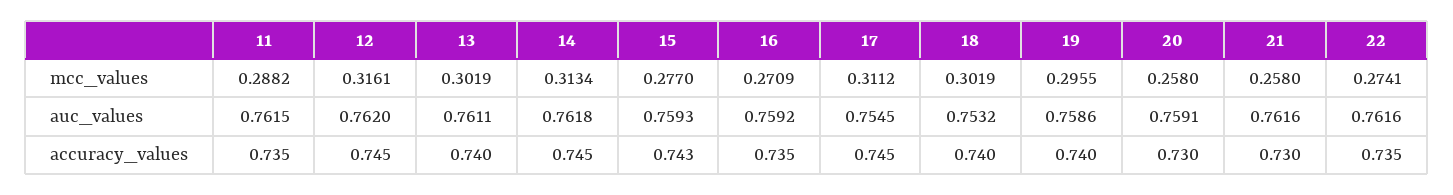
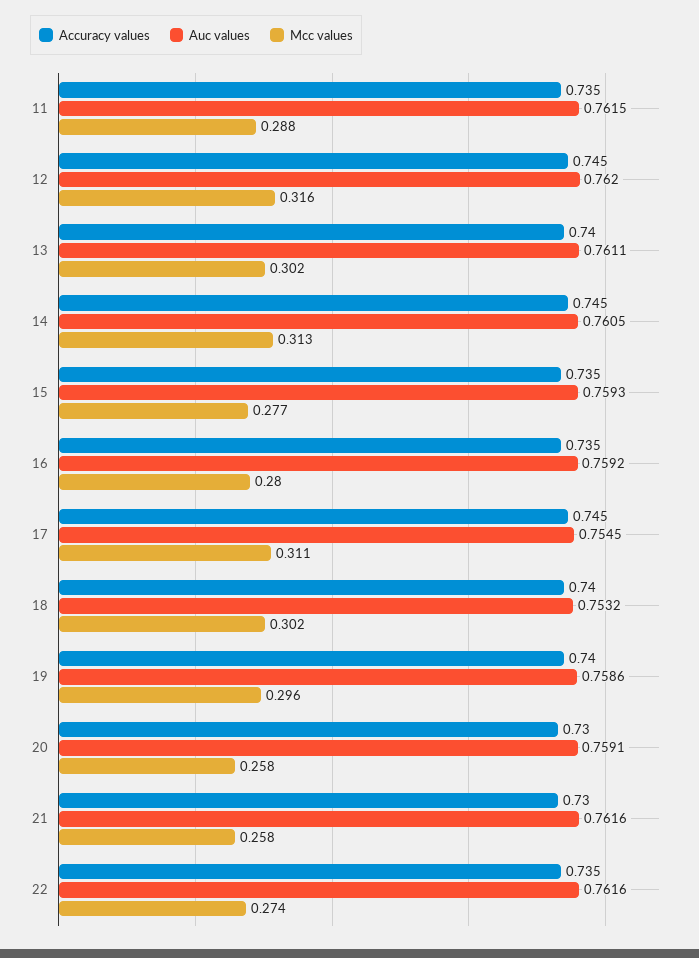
  {
    "mcc_values": {
      "11": 0.2882,
      "12": 0.3161,
      "13": 0.3019,
      "14": 0.3134,
      "15": 0.277,
-     "16": 0.2709,
+     "16": 0.28,
      "17": 0.3112,
      "18": 0.3019,
      "19": 0.2955,
      "20": 0.258,
      "21": 0.258,
      "22": 0.2741
    },
    "auc_values": {
      "11": 0.7615,
      "12": 0.762,
      "13": 0.7611,
-     "14": 0.7618,
+     "14": 0.7605,
      "15": 0.7593,
      "16": 0.7592,
      "17": 0.7545,
      "18": 0.7532,
      "19": 0.7586,
      "20": 0.7591,
      "21": 0.7616,
      "22": 0.7616
    },
    "accuracy_values": {
      "11": 0.735,
      "12": 0.745,
      "13": 0.74,
      "14": 0.745,
-     "15": 0.743,
+     "15": 0.735,
      "16": 0.735,
      "17": 0.745,
      "18": 0.74,
      "19": 0.74,
      "20": 0.73,
      "21": 0.73,
      "22": 0.735
    }
  }

